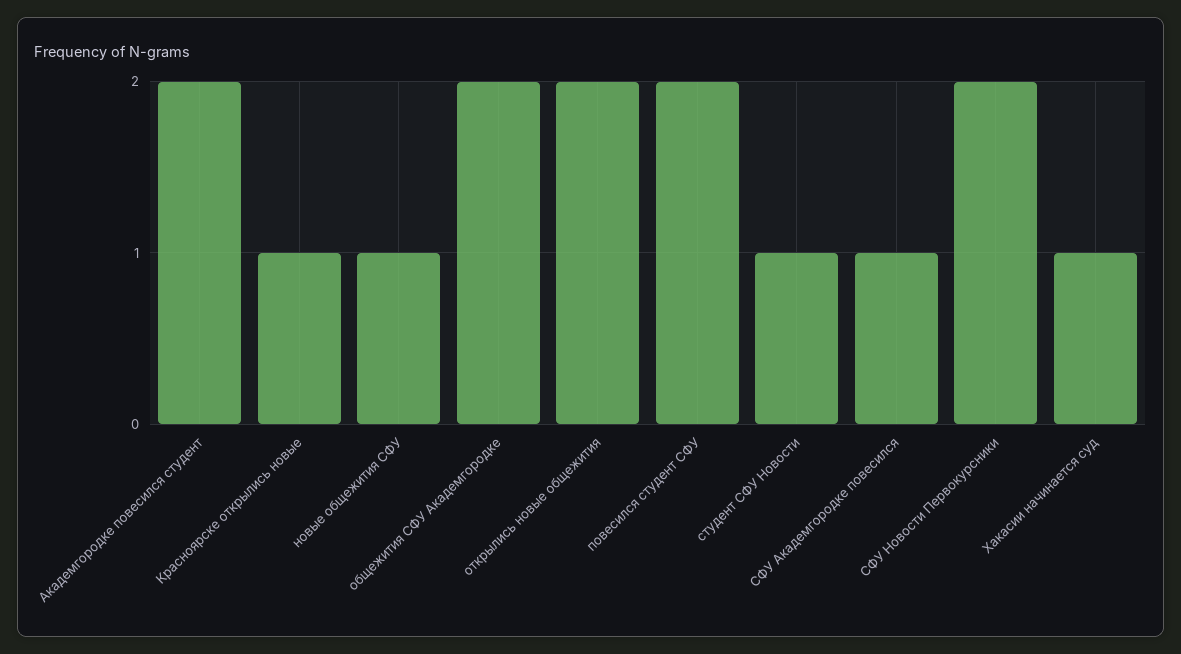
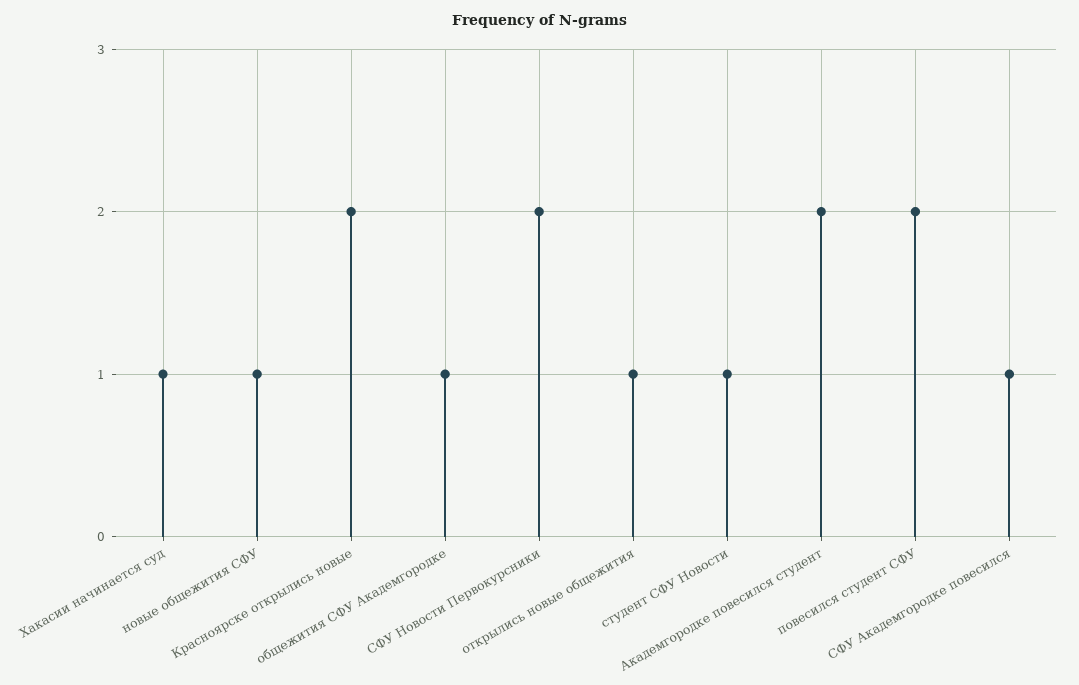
  {
    "Академгородке повесился студент": 2,
-   "Красноярске открылись новые": 1,
+   "Красноярске открылись новые": 2,
    "новые общежития СФУ": 1,
-   "общежития СФУ Академгородке": 2,
+   "общежития СФУ Академгородке": 1,
-   "открылись новые общежития": 2,
+   "открылись новые общежития": 1,
    "повесился студент СФУ": 2,
    "студент СФУ Новости": 1,
    "СФУ Академгородке повесился": 1,
    "СФУ Новости Первокурсники": 2,
    "Хакасии начинается суд": 1
  }

